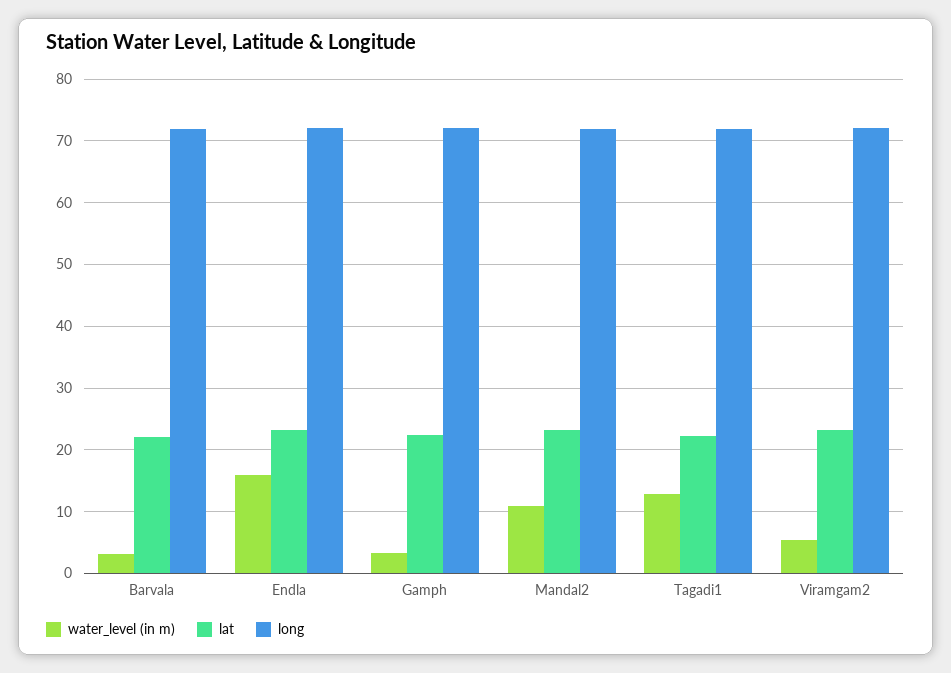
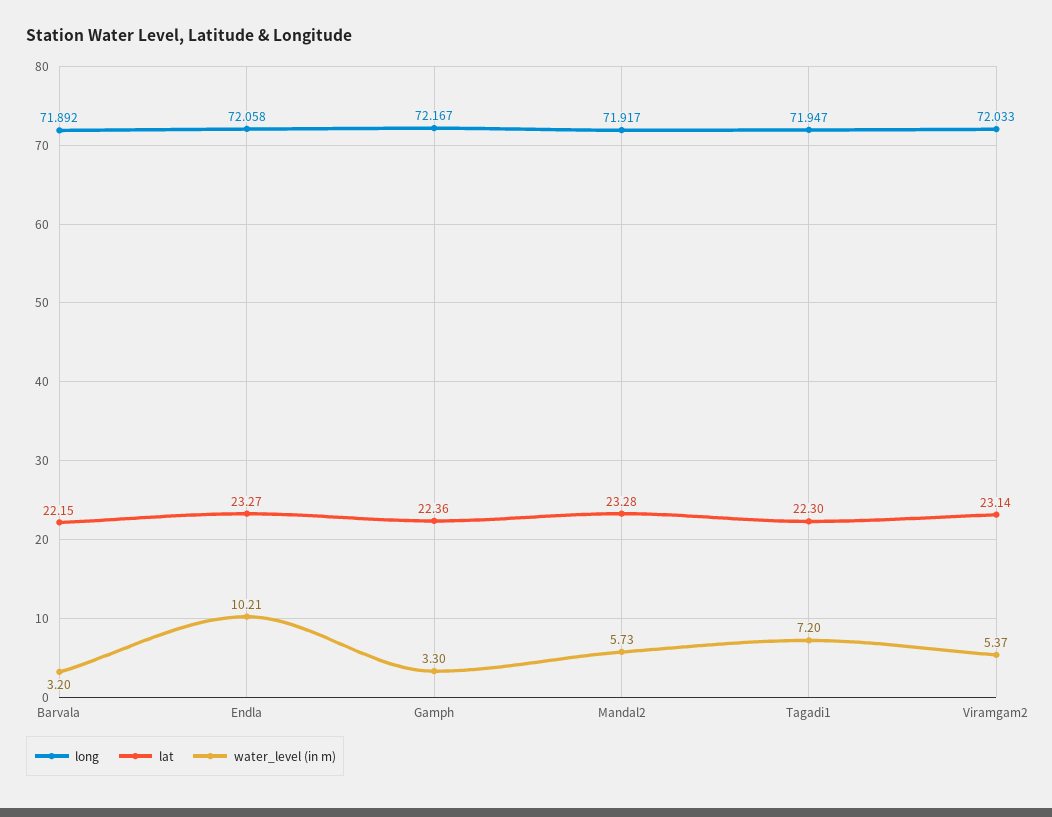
  {
    "water_level (in m)": {
      "Barvala": 3.2,
-     "Endla": 16,
+     "Endla": 10.21,
      "Gamph": 3.3,
-     "Mandal2": 11,
+     "Mandal2": 5.73,
-     "Tagadi1": 13,
+     "Tagadi1": 7.2,
      "Viramgam2": 5.37
    },
    "lat": {
      "Barvala": 22.15,
      "Endla": 23.27,
      "Gamph": 22.36,
      "Mandal2": 23.28,
      "Tagadi1": 22.3,
      "Viramgam2": 23.14
    },
    "long": {
      "Barvala": 71.892,
      "Endla": 72.058,
      "Gamph": 72.167,
      "Mandal2": 71.917,
      "Tagadi1": 71.947,
      "Viramgam2": 72.033
    }
  }

